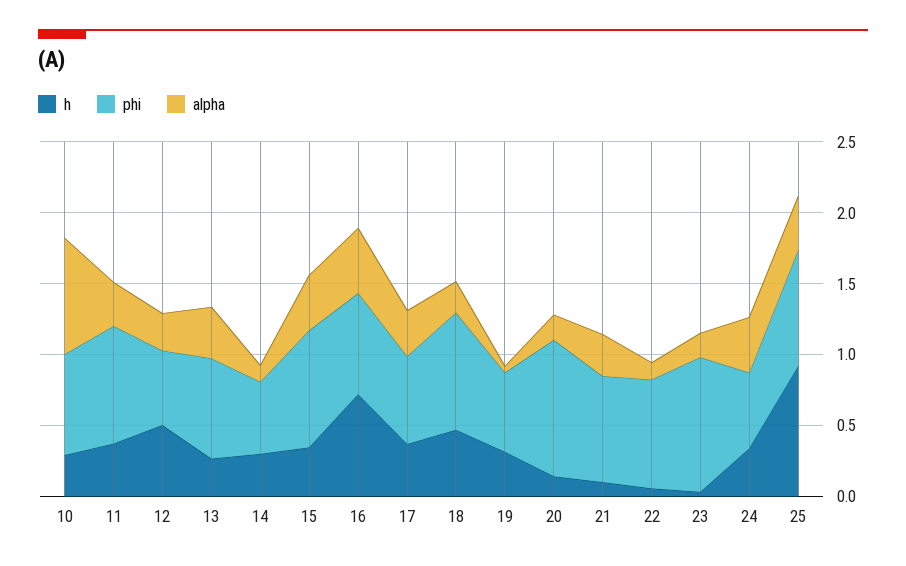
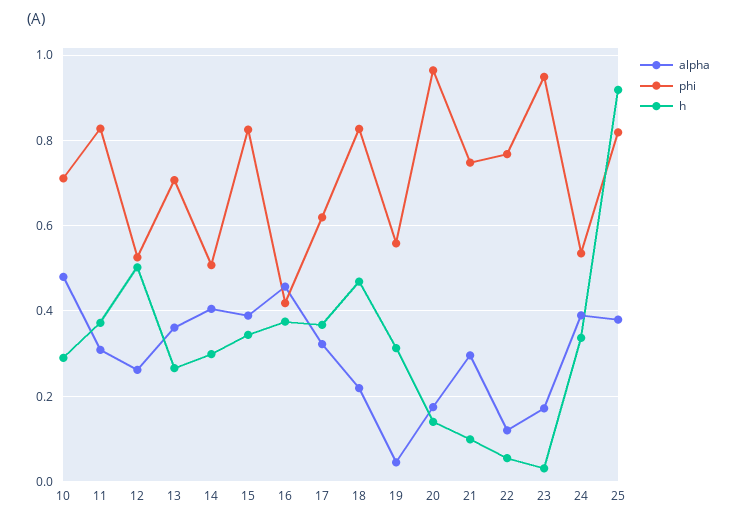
  {
    "h": {
      "10": 0.3,
      "11": 0.38,
      "12": 0.5,
      "13": 0.26,
      "14": 0.3,
      "15": 0.34,
-     "16": 0.7,
+     "16": 0.38,
      "17": 0.36,
      "18": 0.46,
      "19": 0.32,
      "20": 0.14,
      "21": 0.1,
      "22": 0.06,
      "23": 0.04,
      "24": 0.34,
      "25": 0.92
    },
    "phi": {
      "10": 0.72,
      "11": 0.82,
      "12": 0.52,
      "13": 0.7,
      "14": 0.5,
      "15": 0.82,
-     "16": 0.7,
+     "16": 0.42,
      "17": 0.62,
      "18": 0.82,
      "19": 0.56,
      "20": 0.96,
      "21": 0.74,
      "22": 0.76,
      "23": 0.94,
      "24": 0.54,
      "25": 0.82
    },
    "alpha": {
-     "10": 0.8,
+     "10": 0.48,
      "11": 0.3,
      "12": 0.26,
      "13": 0.36,
-     "14": 0.1,
+     "14": 0.4,
      "15": 0.38,
      "16": 0.46,
      "17": 0.32,
      "18": 0.22,
      "19": 0.04,
      "20": 0.18,
      "21": 0.3,
      "22": 0.12,
      "23": 0.18,
      "24": 0.38,
      "25": 0.38
    }
  }

